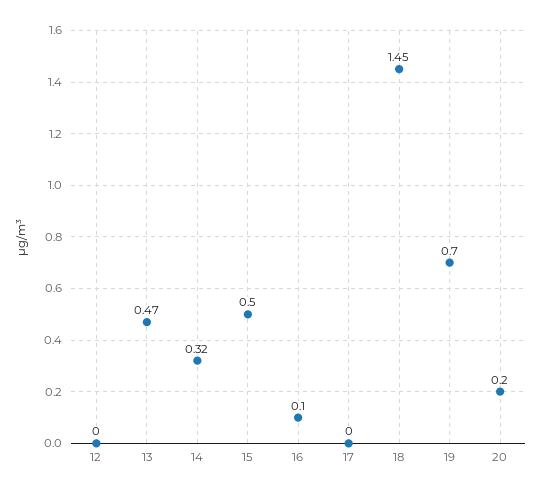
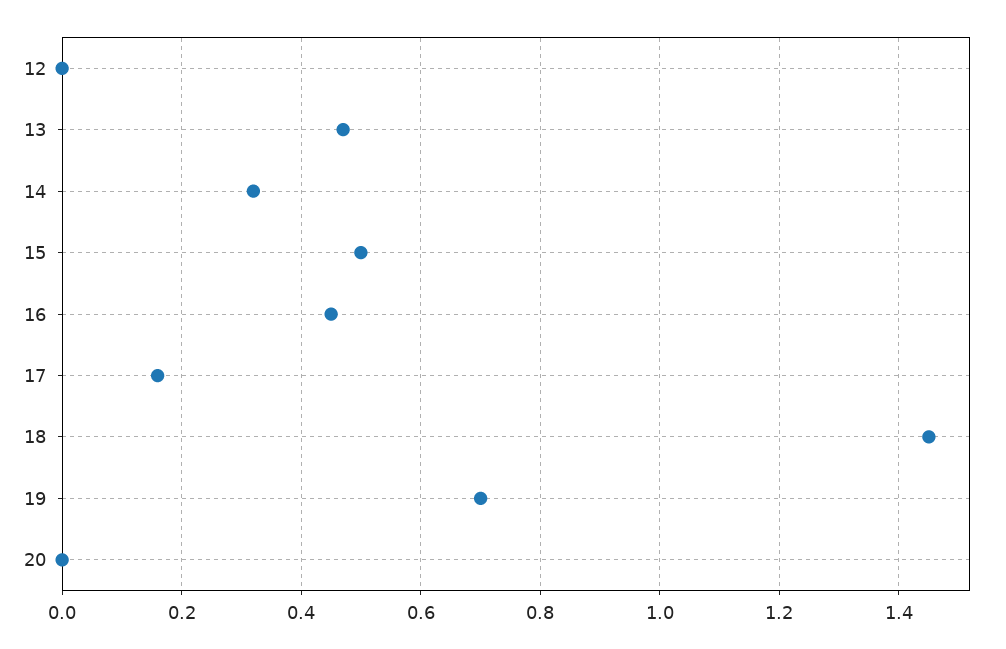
  {
    "12": 0,
    "13": 0.47,
    "14": 0.32,
    "15": 0.5,
-   "16": 0.1,
+   "16": 0.45,
-   "17": 0,
+   "17": 0.15,
    "18": 1.45,
    "19": 0.7,
-   "20": 0.2
+   "20": 0
  }

